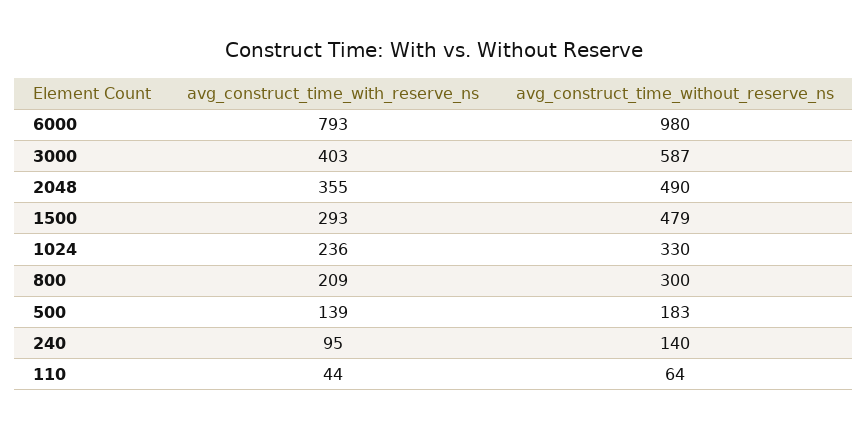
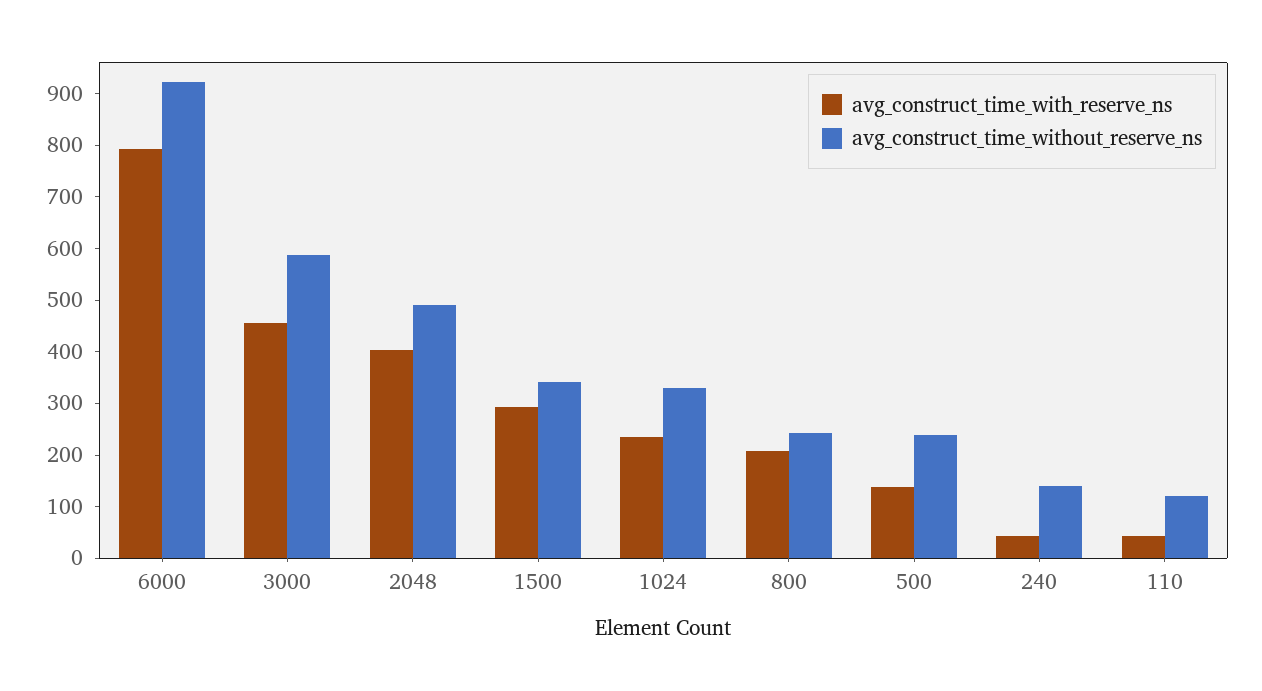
  {
    "avg_construct_time_with_reserve_ns": {
      "6000": 793,
-     "3000": 403,
+     "3000": 460,
-     "2048": 355,
+     "2048": 400,
      "1500": 293,
      "1024": 236,
      "800": 209,
      "500": 139,
-     "240": 95,
+     "240": 40,
      "110": 44
    },
    "avg_construct_time_without_reserve_ns": {
-     "6000": 980,
+     "6000": 920,
      "3000": 587,
      "2048": 490,
-     "1500": 479,
+     "1500": 340,
      "1024": 330,
-     "800": 300,
+     "800": 240,
-     "500": 183,
+     "500": 240,
      "240": 140,
-     "110": 64
+     "110": 120
    }
  }

